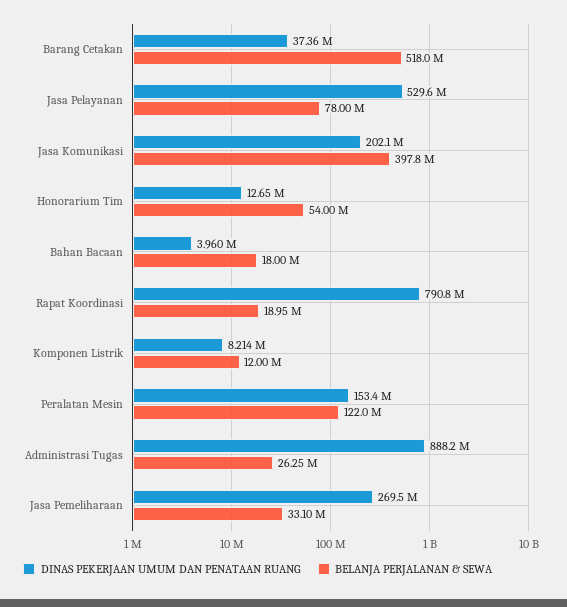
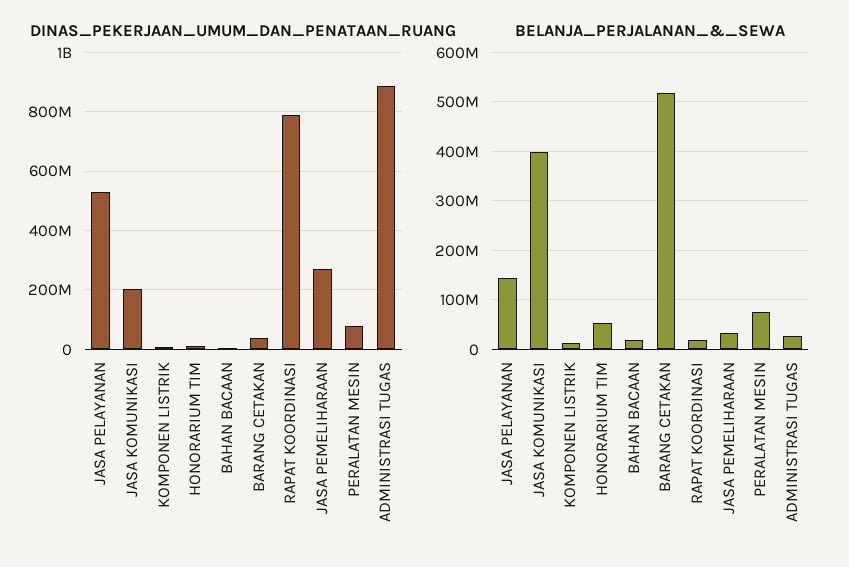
  {
    "DINAS PEKERJAAN UMUM DAN PENATAAN RUANG": {
      "Barang Cetakan": 37360000,
      "Jasa Pelayanan": 529600000,
      "Jasa Komunikasi": 202100000,
      "Honorarium Tim": 12650000,
      "Bahan Bacaan": 3960000,
      "Rapat Koordinasi": 790800000,
      "Komponen Listrik": 8214000,
-     "Peralatan Mesin": 153400000,
+     "Peralatan Mesin": 75000000,
      "Administrasi Tugas": 888200000,
      "Jasa Pemeliharaan": 269500000
    },
    "BELANJA PERJALANAN & SEWA": {
      "Barang Cetakan": 518000000,
-     "Jasa Pelayanan": 78000000,
+     "Jasa Pelayanan": 140000000,
      "Jasa Komunikasi": 397800000,
      "Honorarium Tim": 54000000,
      "Bahan Bacaan": 18000000,
      "Rapat Koordinasi": 18950000,
      "Komponen Listrik": 12000000,
-     "Peralatan Mesin": 122000000,
+     "Peralatan Mesin": 80000000,
      "Administrasi Tugas": 26250000,
      "Jasa Pemeliharaan": 33100000
    }
  }

